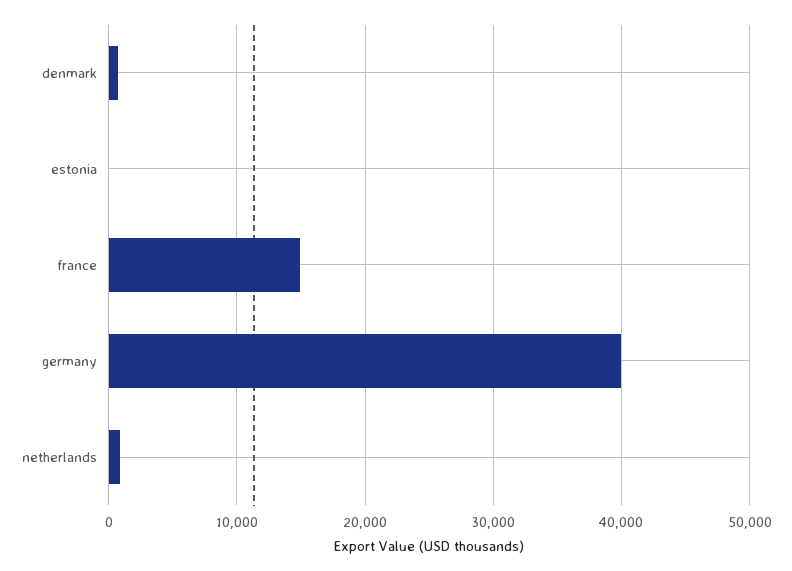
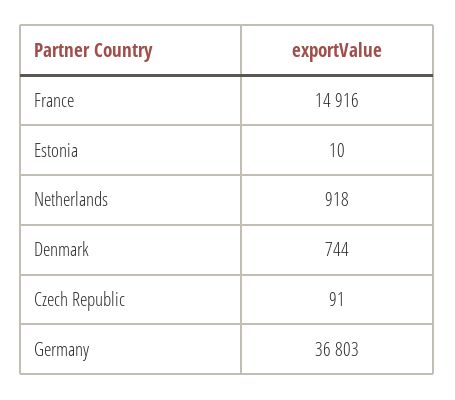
  {
    "denmark": 744,
    "estonia": 10,
    "france": 14916,
-   "germany": 40000,
+   "germany": 36803,
-   "netherlands": 918
+   "netherlands": 918,
+   "Czech Republic": 91
  }

